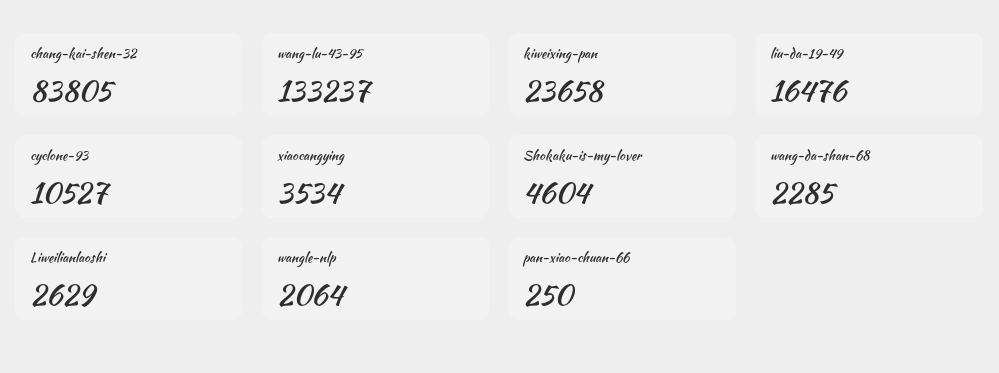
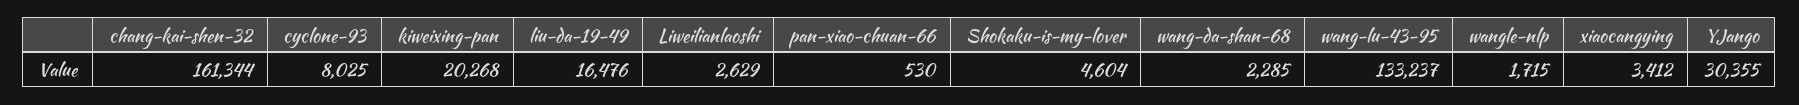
  {
-   "chang-kai-shen-32": 83805,
+   "chang-kai-shen-32": 161344,
    "wang-lu-43-95": 133237,
-   "kiweixing-pan": 23658,
+   "kiweixing-pan": 20268,
    "liu-da-19-49": 16476,
-   "cyclone-93": 10527,
+   "cyclone-93": 8025,
-   "xiaocangying": 3534,
+   "xiaocangying": 3412,
    "Shokaku-is-my-lover": 4604,
    "wang-da-shan-68": 2285,
    "Liweilianlaoshi": 2629,
-   "wangle-nlp": 2064,
+   "wangle-nlp": 1715,
-   "pan-xiao-chuan-66": 250
+   "pan-xiao-chuan-66": 530,
+   "YJango": 30355
  }

